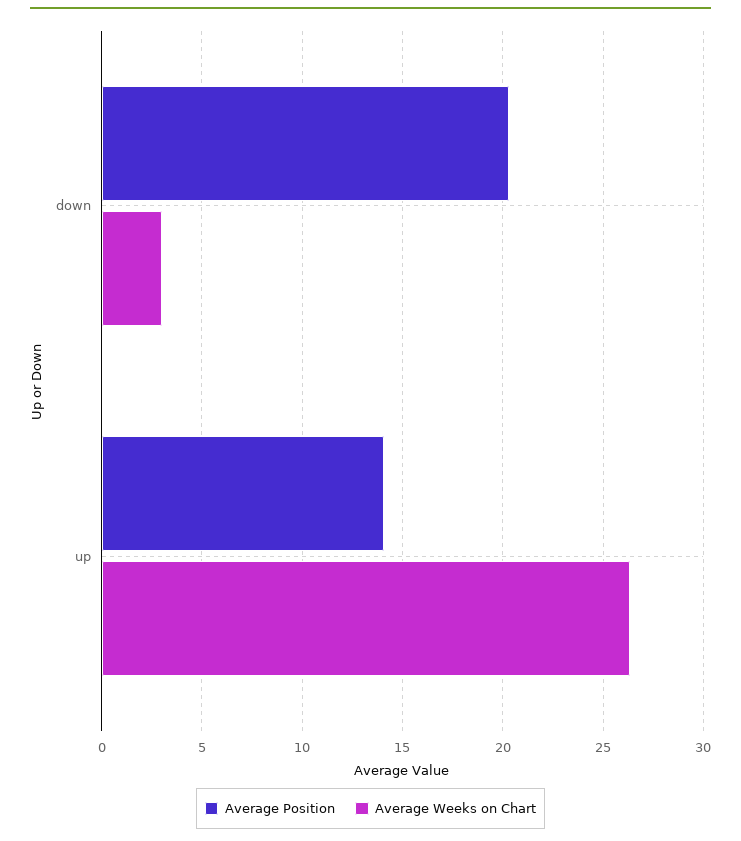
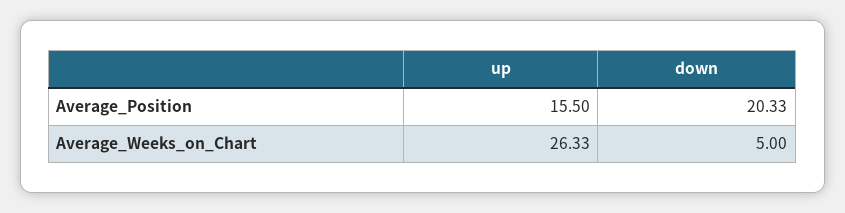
  {
    "Average Position": {
      "down": 20.33,
-     "up": 14
+     "up": 15.5
    },
    "Average Weeks on Chart": {
-     "down": 3,
+     "down": 5,
      "up": 26.33
    }
  }

